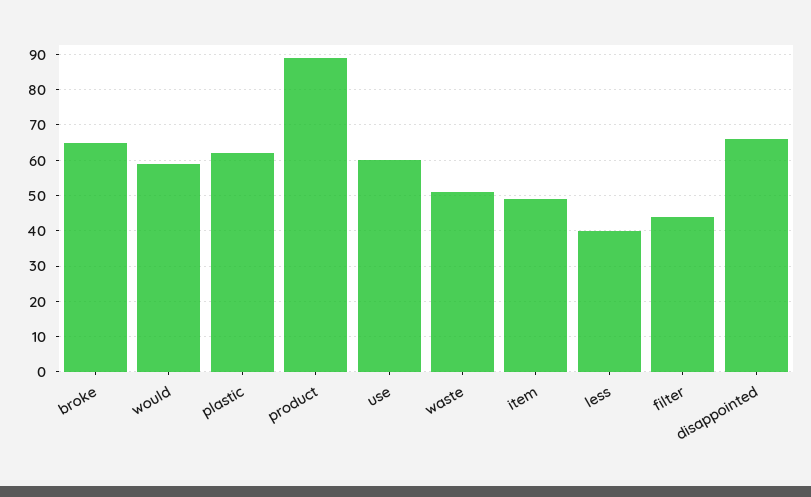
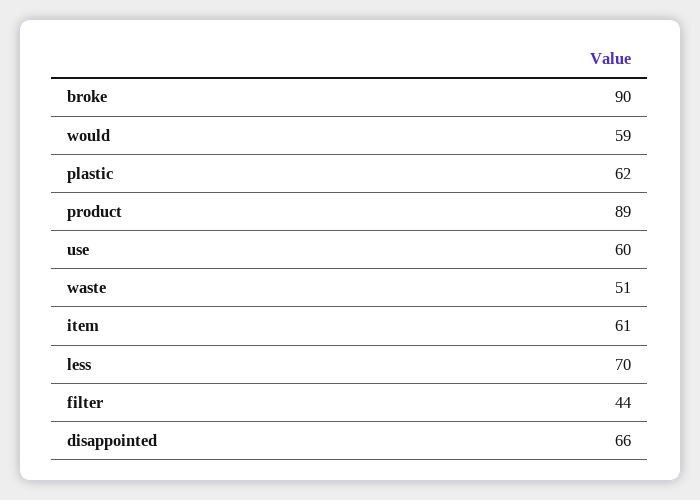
  {
-   "broke": 65,
+   "broke": 90,
    "would": 59,
    "plastic": 62,
    "product": 89,
    "use": 60,
    "waste": 51,
-   "item": 50,
+   "item": 61,
-   "less": 40,
+   "less": 70,
    "filter": 44,
    "disappointed": 66
  }

